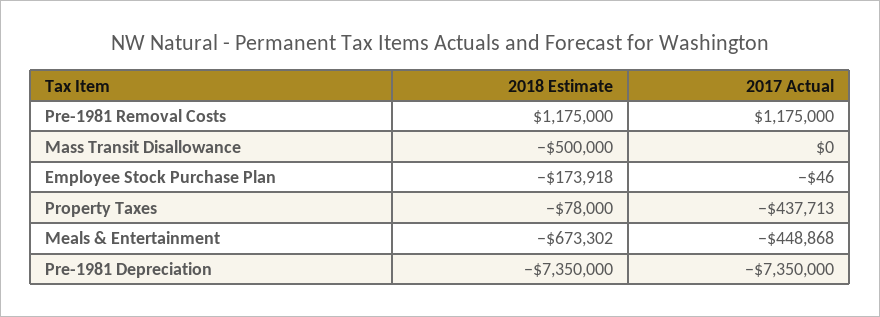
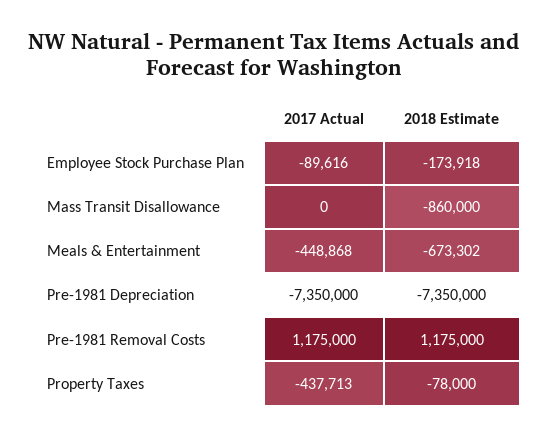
  {
    "2018 Estimate": {
      "Pre-1981 Removal Costs": 1175000,
-     "Mass Transit Disallowance": -500000,
+     "Mass Transit Disallowance": -860000,
      "Employee Stock Purchase Plan": -173918,
      "Property Taxes": -78000,
      "Meals & Entertainment": -673302,
      "Pre-1981 Depreciation": -7350000
    },
    "2017 Actual": {
      "Pre-1981 Removal Costs": 1175000,
      "Mass Transit Disallowance": 0,
-     "Employee Stock Purchase Plan": -46,
+     "Employee Stock Purchase Plan": -89616,
      "Property Taxes": -437713,
      "Meals & Entertainment": -448868,
      "Pre-1981 Depreciation": -7350000
    }
  }

